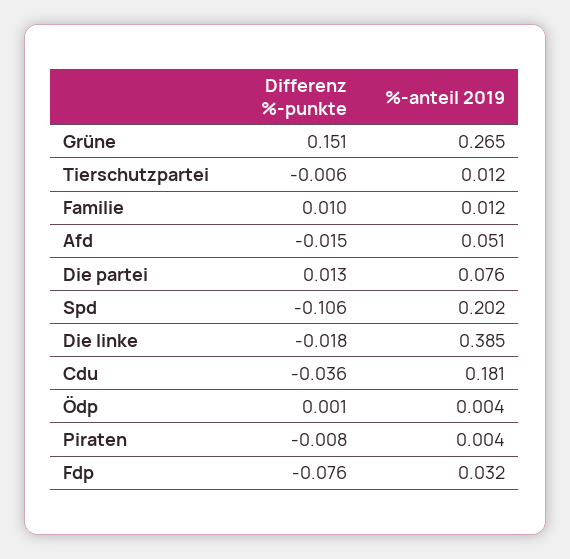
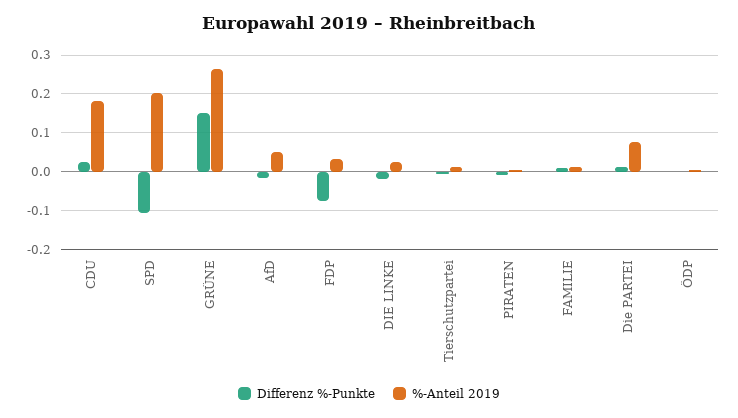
  {
    "Differenz %-punkte": {
      "Grüne": 0.151,
      "Tierschutzpartei": -0.006,
      "Familie": 0.01,
      "Afd": -0.015,
      "Die partei": 0.013,
      "Spd": -0.106,
      "Die linke": -0.018,
-     "Cdu": -0.036,
+     "Cdu": 0.02,
      "Ödp": 0.001,
      "Piraten": -0.008,
      "Fdp": -0.076
    },
    "%-anteil 2019": {
      "Grüne": 0.265,
      "Tierschutzpartei": 0.012,
      "Familie": 0.012,
      "Afd": 0.051,
      "Die partei": 0.076,
      "Spd": 0.202,
-     "Die linke": 0.385,
+     "Die linke": 0.02,
      "Cdu": 0.181,
      "Ödp": 0.004,
      "Piraten": 0.004,
      "Fdp": 0.032
    }
  }

